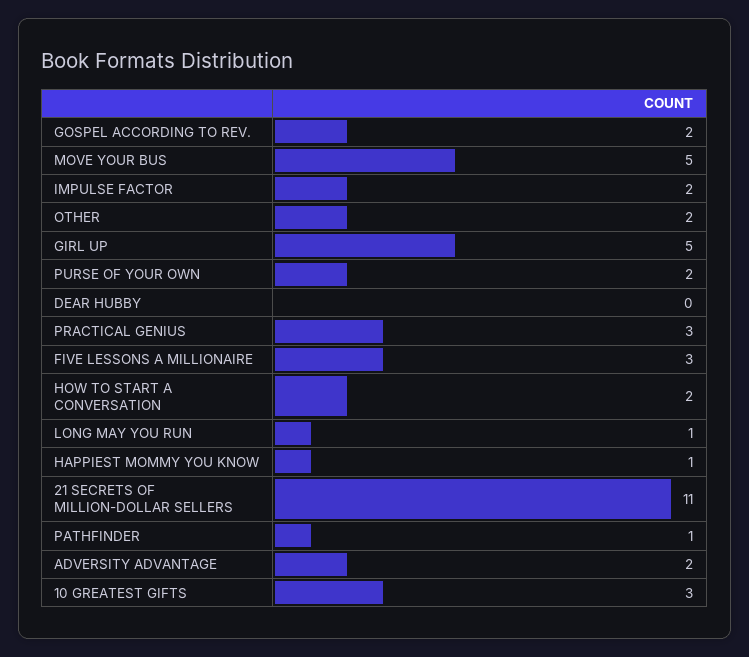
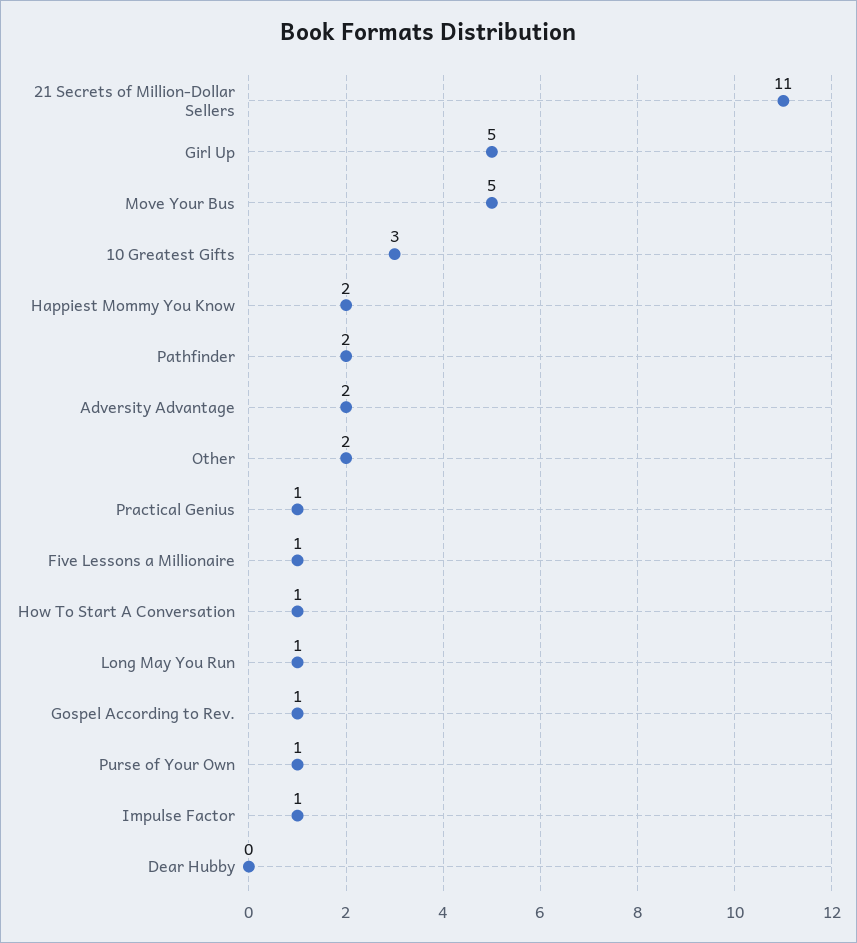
  {
-   "GOSPEL ACCORDING TO REV.": 2,
+   "GOSPEL ACCORDING TO REV.": 1,
    "MOVE YOUR BUS": 5,
-   "IMPULSE FACTOR": 2,
+   "IMPULSE FACTOR": 1,
    "OTHER": 2,
    "GIRL UP": 5,
-   "PURSE OF YOUR OWN": 2,
+   "PURSE OF YOUR OWN": 1,
    "DEAR HUBBY": 0,
-   "PRACTICAL GENIUS": 3,
+   "PRACTICAL GENIUS": 1,
-   "FIVE LESSONS A MILLIONAIRE": 3,
+   "FIVE LESSONS A MILLIONAIRE": 1,
-   "HOW TO START A CONVERSATION": 2,
+   "HOW TO START A CONVERSATION": 1,
    "LONG MAY YOU RUN": 1,
-   "HAPPIEST MOMMY YOU KNOW": 1,
+   "HAPPIEST MOMMY YOU KNOW": 2,
    "21 SECRETS OF MILLION-DOLLAR SELLERS": 11,
-   "PATHFINDER": 1,
+   "PATHFINDER": 2,
    "ADVERSITY ADVANTAGE": 2,
    "10 GREATEST GIFTS": 3
  }

